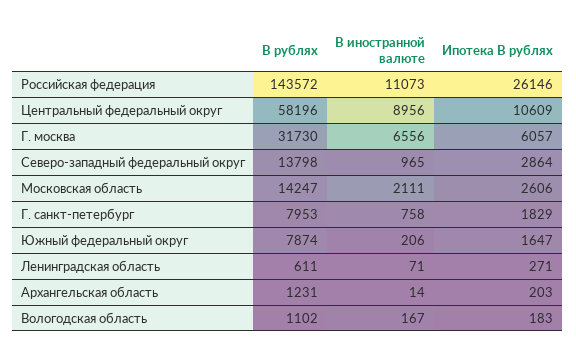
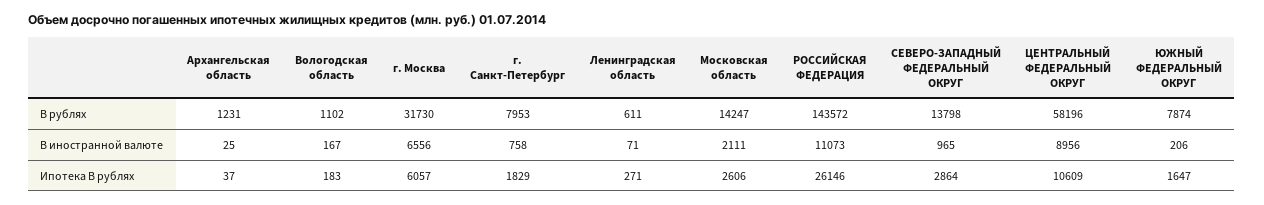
  {
    "В рублях": {
      "Российская федерация": 143572,
      "Центральный федеральный округ": 58196,
      "Г. москва": 31730,
      "Северо-западный федеральный округ": 13798,
      "Московская область": 14247,
      "Г. санкт-петербург": 7953,
      "Южный федеральный округ": 7874,
      "Ленинградская область": 611,
      "Архангельская область": 1231,
      "Вологодская область": 1102
    },
    "В иностранной валюте": {
      "Российская федерация": 11073,
      "Центральный федеральный округ": 8956,
      "Г. москва": 6556,
      "Северо-западный федеральный округ": 965,
      "Московская область": 2111,
      "Г. санкт-петербург": 758,
      "Южный федеральный округ": 206,
      "Ленинградская область": 71,
-     "Архангельская область": 14,
+     "Архангельская область": 25,
      "Вологодская область": 167
    },
    "Ипотека В рублях": {
      "Российская федерация": 26146,
      "Центральный федеральный округ": 10609,
      "Г. москва": 6057,
      "Северо-западный федеральный округ": 2864,
      "Московская область": 2606,
      "Г. санкт-петербург": 1829,
      "Южный федеральный округ": 1647,
      "Ленинградская область": 271,
-     "Архангельская область": 203,
+     "Архангельская область": 37,
      "Вологодская область": 183
    }
  }

